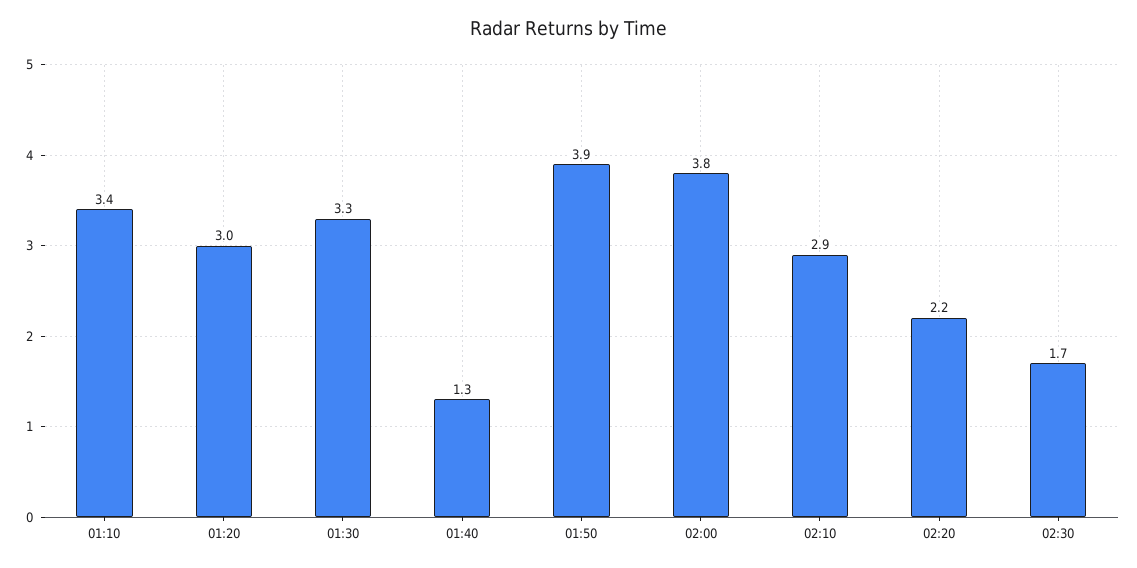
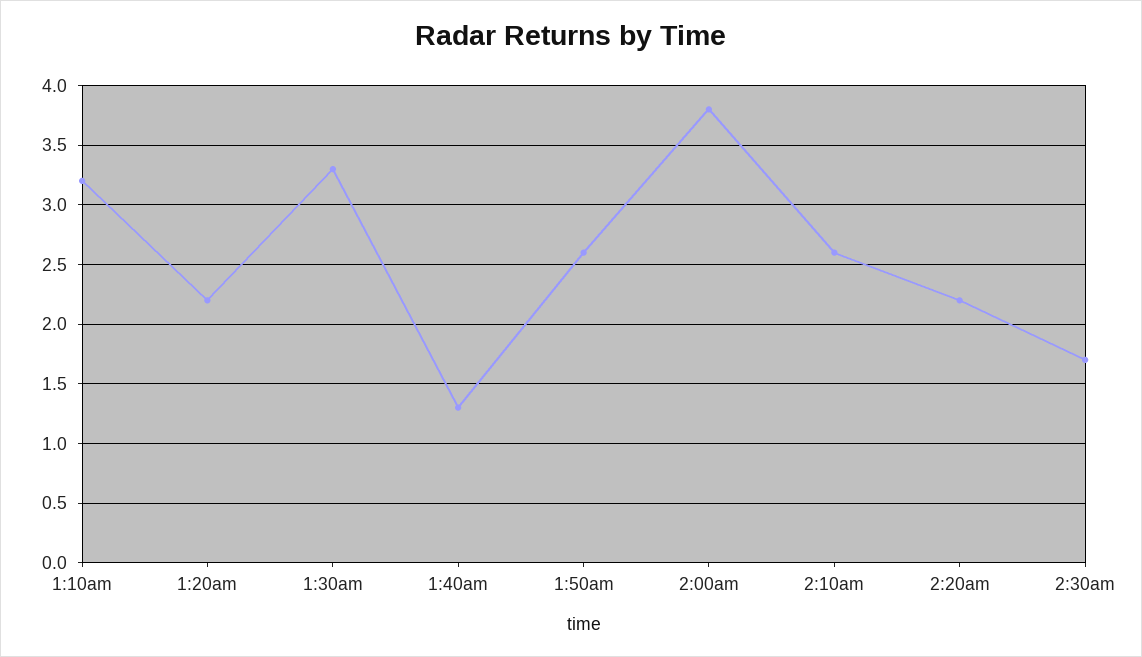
  {
-   "01:10": 3.4,
+   "01:10": 3.2,
-   "01:20": 3,
+   "01:20": 2.2,
    "01:30": 3.3,
    "01:40": 1.3,
-   "01:50": 3.9,
+   "01:50": 2.6,
    "02:00": 3.8,
-   "02:10": 2.9,
+   "02:10": 2.6,
    "02:20": 2.2,
    "02:30": 1.7
  }

